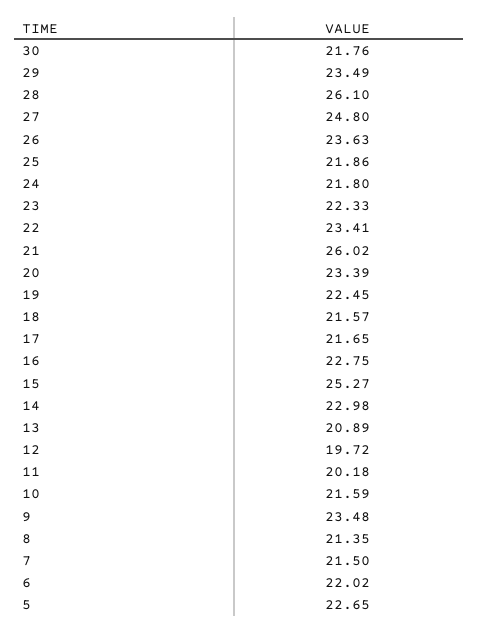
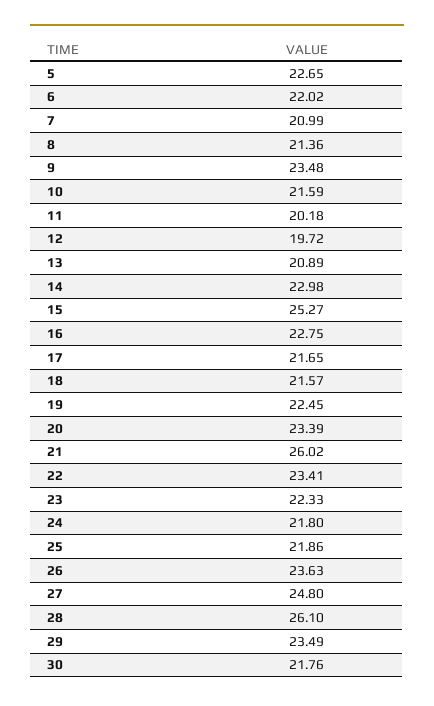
  {
    "30": 21.76,
    "29": 23.49,
    "28": 26.1,
    "27": 24.8,
    "26": 23.63,
    "25": 21.86,
    "24": 21.8,
    "23": 22.33,
    "22": 23.41,
    "21": 26.02,
    "20": 23.39,
    "19": 22.45,
    "18": 21.57,
    "17": 21.65,
    "16": 22.75,
    "15": 25.27,
    "14": 22.98,
    "13": 20.89,
    "12": 19.72,
    "11": 20.18,
    "10": 21.59,
    "9": 23.48,
-   "8": 21.35,
+   "8": 21.36,
-   "7": 21.5,
+   "7": 20.99,
    "6": 22.02,
    "5": 22.65
  }

